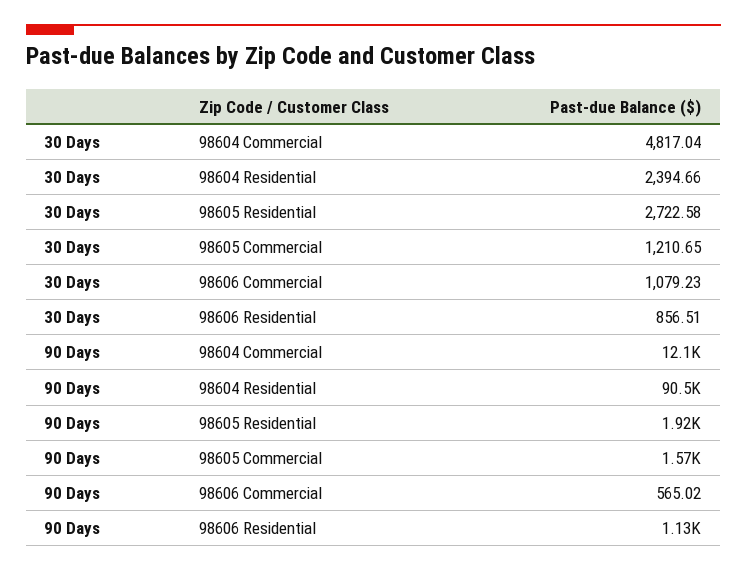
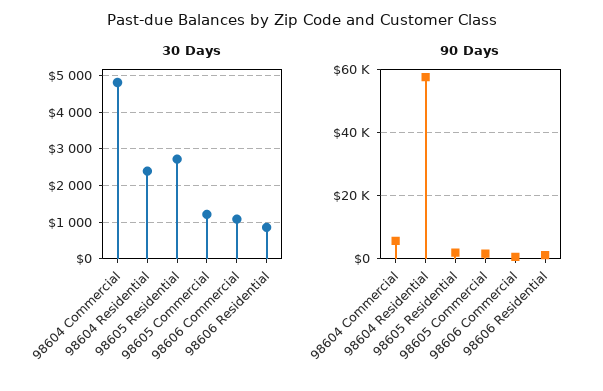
  {
    "30 Days": {
      "98604 Commercial": 4817.04,
      "98604 Residential": 2394.66,
      "98605 Residential": 2722.58,
      "98605 Commercial": 1210.65,
      "98606 Commercial": 1079.23,
      "98606 Residential": 856.51
    },
    "90 Days": {
-     "98604 Commercial": 12100,
+     "98604 Commercial": 6000,
-     "98604 Residential": 90500,
+     "98604 Residential": 58000,
      "98605 Residential": 1920,
      "98605 Commercial": 1570,
      "98606 Commercial": 565.02,
      "98606 Residential": 1130
    }
  }

